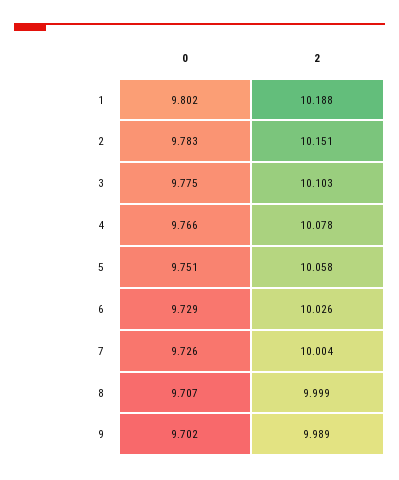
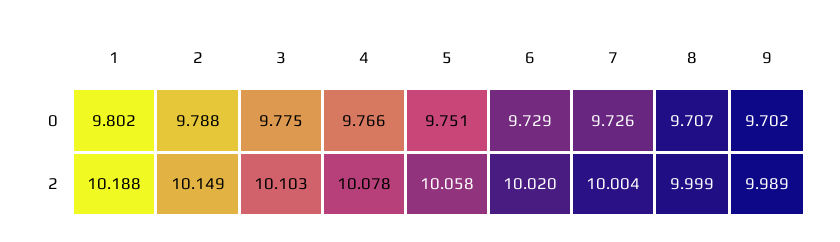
  {
    "0": {
      "1": 9.802,
-     "2": 9.783,
+     "2": 9.788,
      "3": 9.775,
      "4": 9.766,
      "5": 9.751,
      "6": 9.729,
      "7": 9.726,
      "8": 9.707,
      "9": 9.702
    },
    "2": {
      "1": 10.188,
-     "2": 10.151,
+     "2": 10.149,
      "3": 10.103,
      "4": 10.078,
      "5": 10.058,
-     "6": 10.026,
+     "6": 10.02,
      "7": 10.004,
      "8": 9.999,
      "9": 9.989
    }
  }

